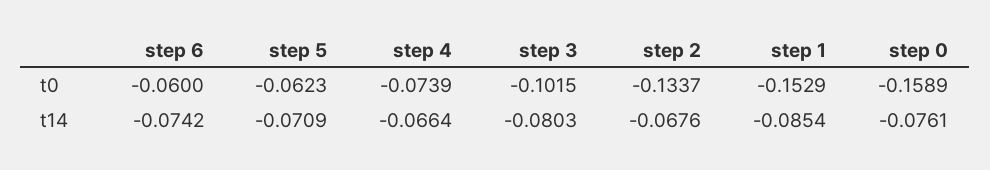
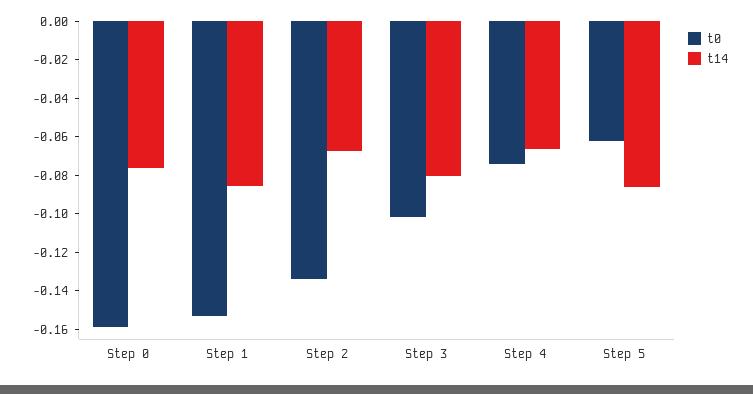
  {
    "t0": {
-     "step 6": -0.06,
      "step 5": -0.0623,
      "step 4": -0.0739,
      "step 3": -0.1015,
      "step 2": -0.1337,
      "step 1": -0.1529,
      "step 0": -0.1589
    },
    "t14": {
-     "step 6": -0.0742,
-     "step 5": -0.0709,
+     "step 5": -0.085,
      "step 4": -0.0664,
      "step 3": -0.0803,
      "step 2": -0.0676,
      "step 1": -0.0854,
      "step 0": -0.0761
    }
  }

